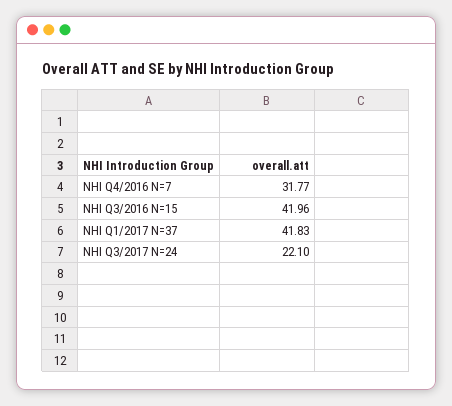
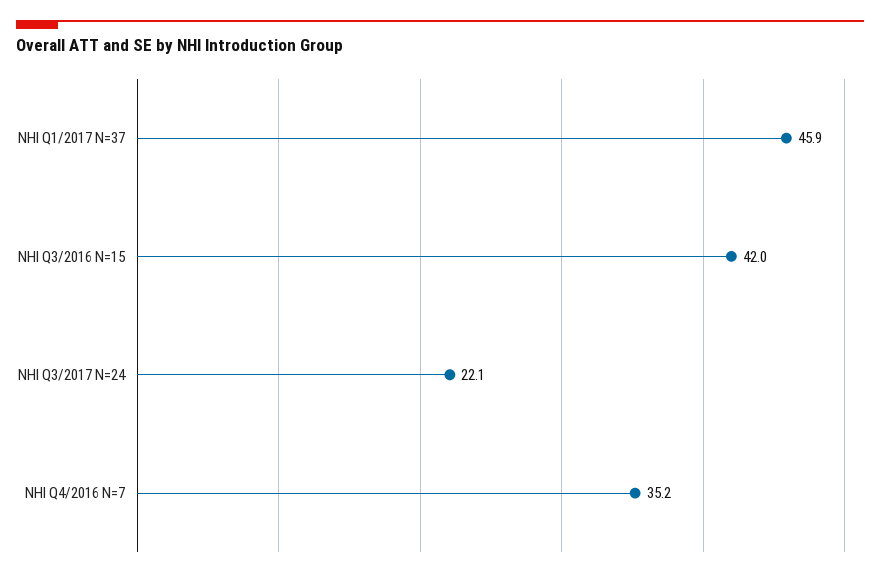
  {
-   "NHI Q4/2016 N=7": 31.77,
+   "NHI Q4/2016 N=7": 35.2,
    "NHI Q3/2016 N=15": 41.96,
-   "NHI Q1/2017 N=37": 41.83,
+   "NHI Q1/2017 N=37": 45.9,
    "NHI Q3/2017 N=24": 22.1
  }

